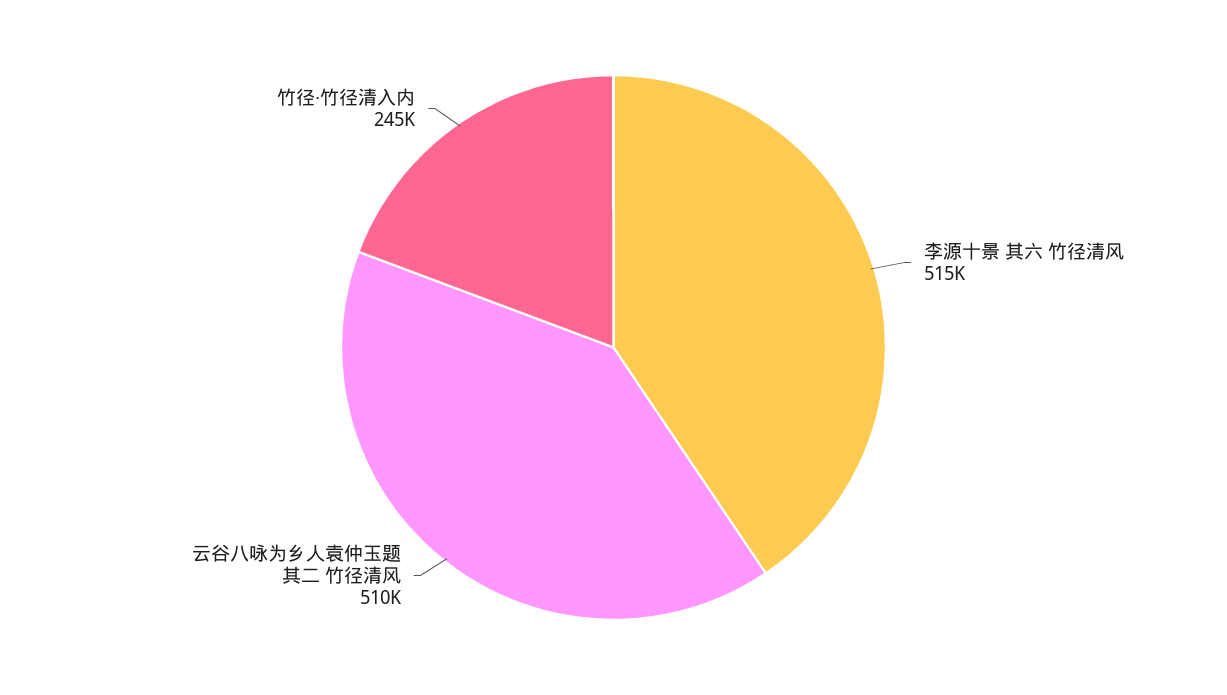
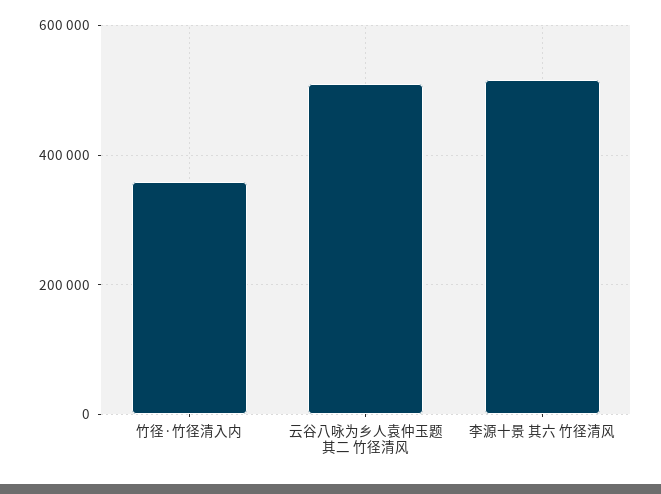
  {
    "李源十景 其六 竹径清风": 515000,
    "云谷八咏为乡人袁仲玉题 其二 竹径清风": 510000,
-   "竹径·竹径清入内": 245000
+   "竹径·竹径清入内": 360000
  }

